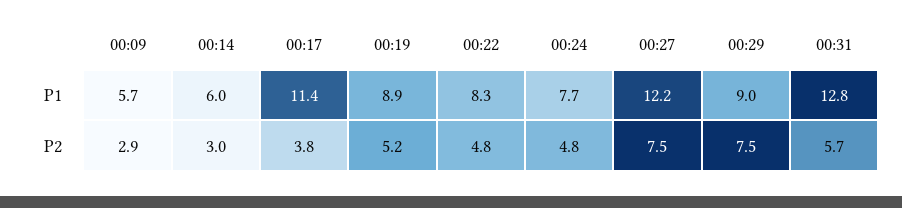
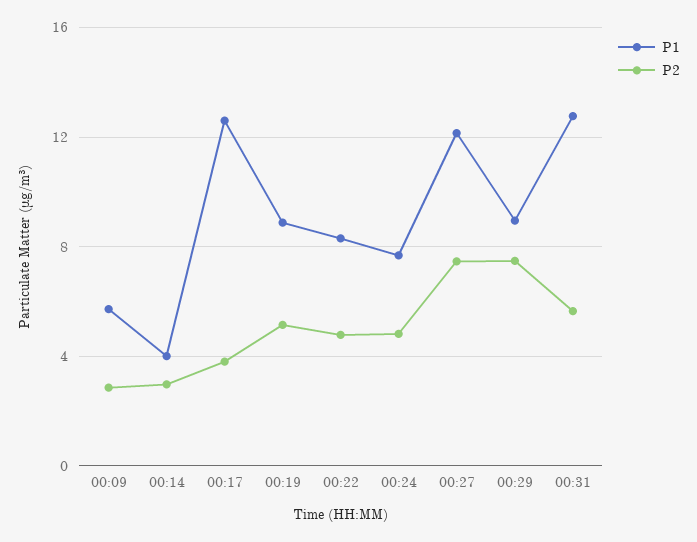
  {
    "P1": {
      "00:09": 5.7,
-     "00:14": 6,
+     "00:14": 4,
-     "00:17": 11.4,
+     "00:17": 12.5,
      "00:19": 8.9,
      "00:22": 8.3,
      "00:24": 7.7,
      "00:27": 12.2,
      "00:29": 9,
      "00:31": 12.8
    },
    "P2": {
      "00:09": 2.9,
      "00:14": 3,
      "00:17": 3.8,
      "00:19": 5.2,
      "00:22": 4.8,
      "00:24": 4.8,
      "00:27": 7.5,
      "00:29": 7.5,
      "00:31": 5.7
    }
  }

